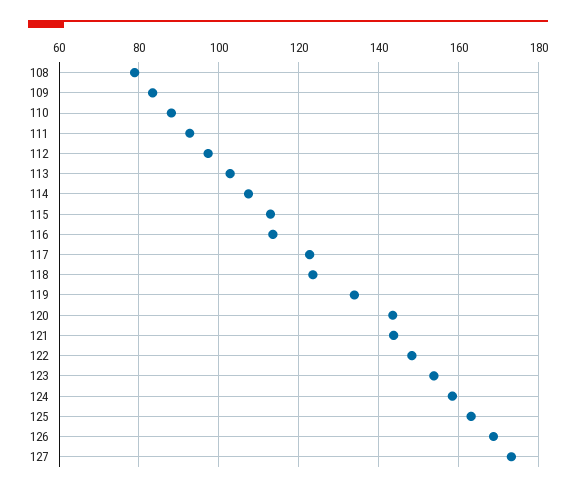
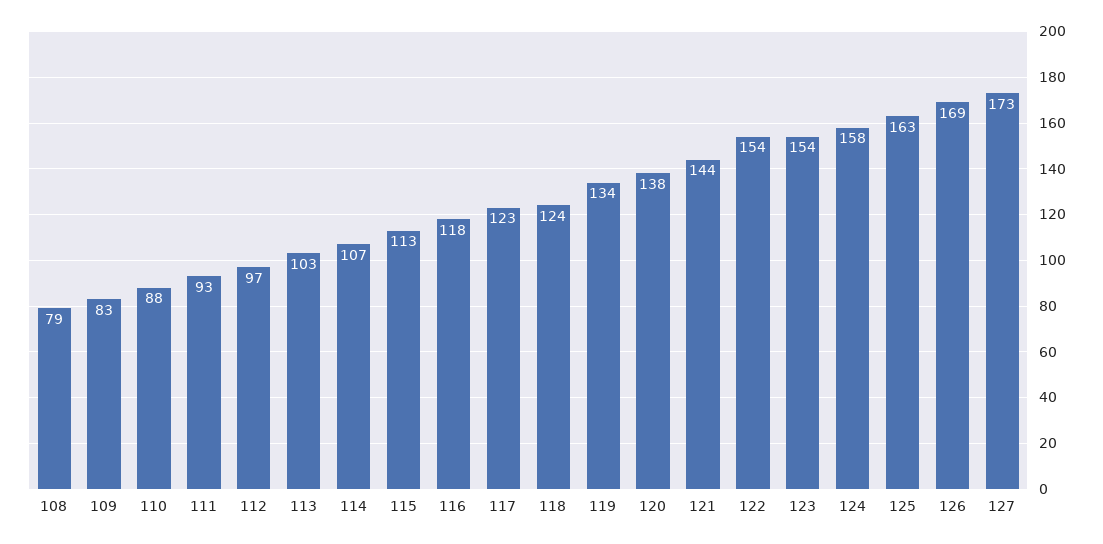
  {
    "108": 79,
    "109": 83,
    "110": 88,
    "111": 93,
    "112": 97,
    "113": 103,
    "114": 107,
    "115": 113,
-   "116": 114,
+   "116": 118,
    "117": 123,
    "118": 124,
    "119": 134,
-   "120": 144,
+   "120": 138,
    "121": 144,
-   "122": 148,
+   "122": 154,
    "123": 154,
    "124": 158,
    "125": 163,
    "126": 169,
    "127": 173
  }

